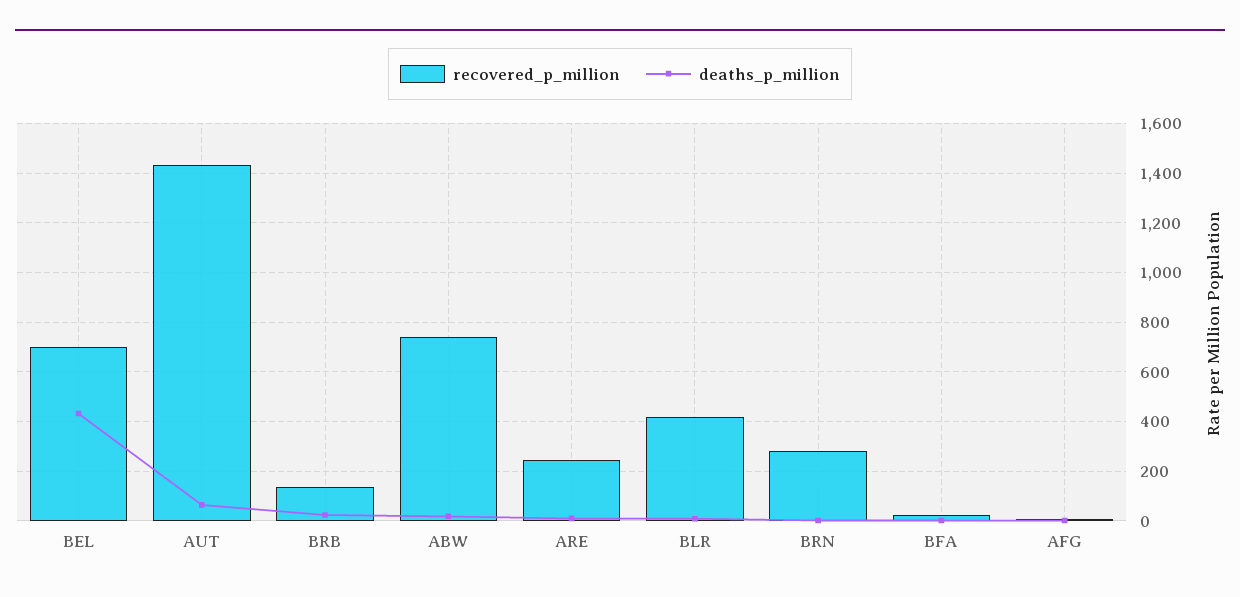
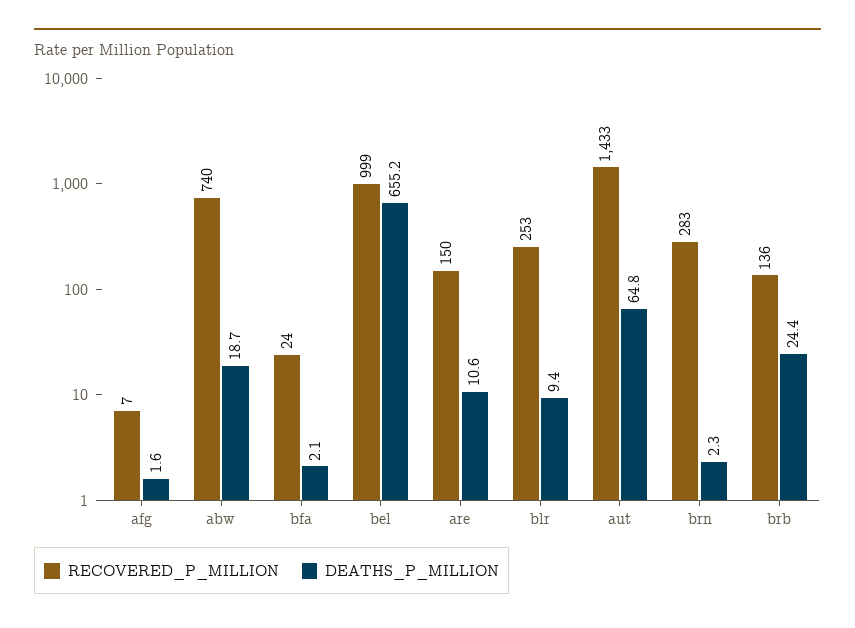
  {
    "recovered_p_million": {
-     "BEL": 700,
+     "BEL": 999,
      "AUT": 1433,
      "BRB": 136,
      "ABW": 740,
-     "ARE": 250,
+     "ARE": 150,
-     "BLR": 425,
+     "BLR": 253,
      "BRN": 283,
      "BFA": 24,
      "AFG": 7
    },
    "deaths_p_million": {
-     "BEL": 425,
+     "BEL": 655.2,
      "AUT": 64.8,
      "BRB": 24.4,
      "ABW": 18.7,
      "ARE": 10.6,
      "BLR": 9.4,
      "BRN": 2.3,
      "BFA": 2.1,
      "AFG": 1.6
    }
  }

